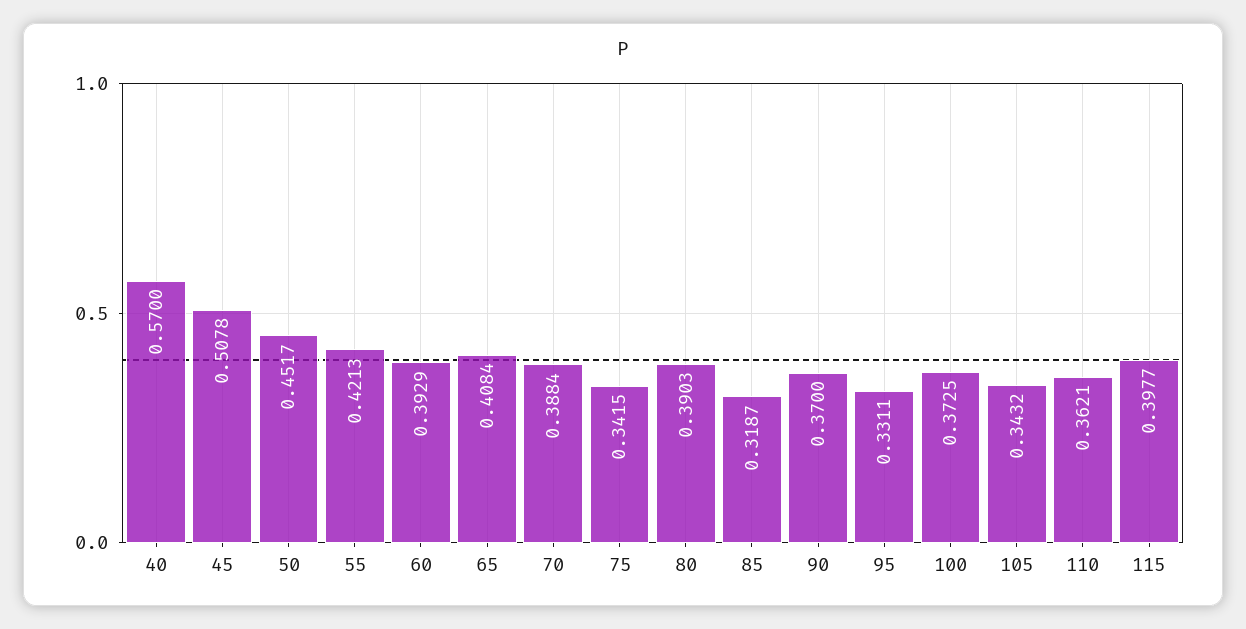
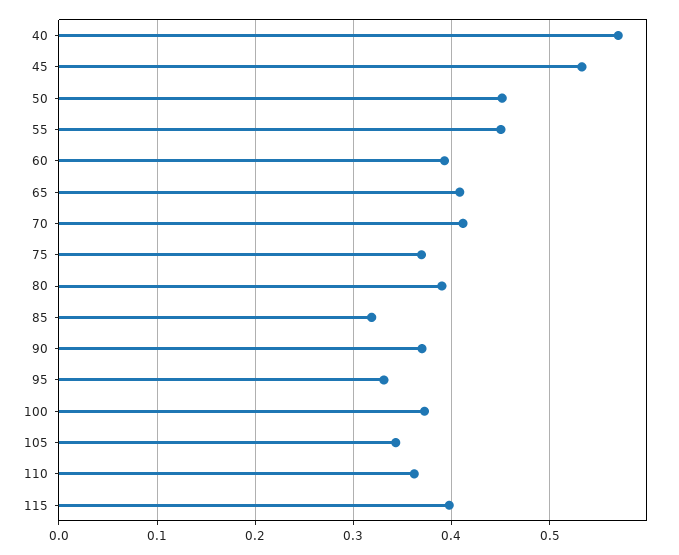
  {
    "40": 0.57,
-   "45": 0.5078,
+   "45": 0.53,
    "50": 0.4517,
-   "55": 0.4213,
+   "55": 0.45,
    "60": 0.3929,
    "65": 0.4084,
-   "70": 0.3884,
+   "70": 0.41,
-   "75": 0.3415,
+   "75": 0.37,
    "80": 0.3903,
    "85": 0.3187,
    "90": 0.37,
    "95": 0.3311,
    "100": 0.3725,
    "105": 0.3432,
    "110": 0.3621,
    "115": 0.3977
  }

